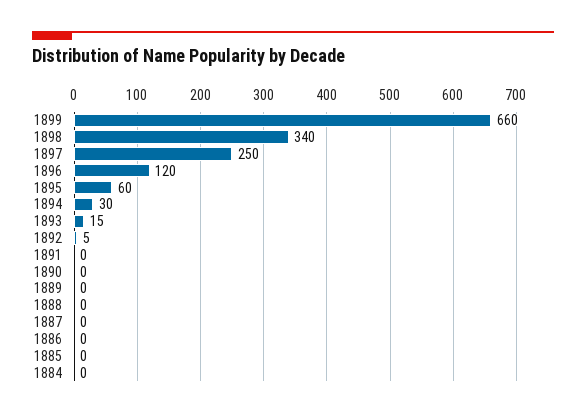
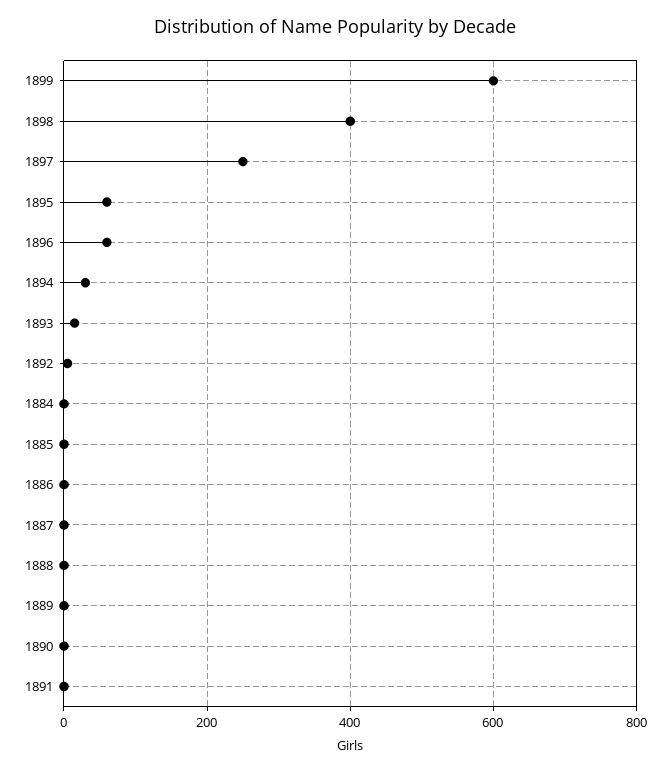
  {
-   "1899": 660,
+   "1899": 600,
-   "1898": 340,
+   "1898": 400,
    "1897": 250,
-   "1896": 120,
+   "1896": 60,
    "1895": 60,
    "1894": 30,
    "1893": 15,
    "1892": 5,
    "1891": 0,
    "1890": 0,
    "1889": 0,
    "1888": 0,
    "1887": 0,
    "1886": 0,
    "1885": 0,
    "1884": 0
  }

